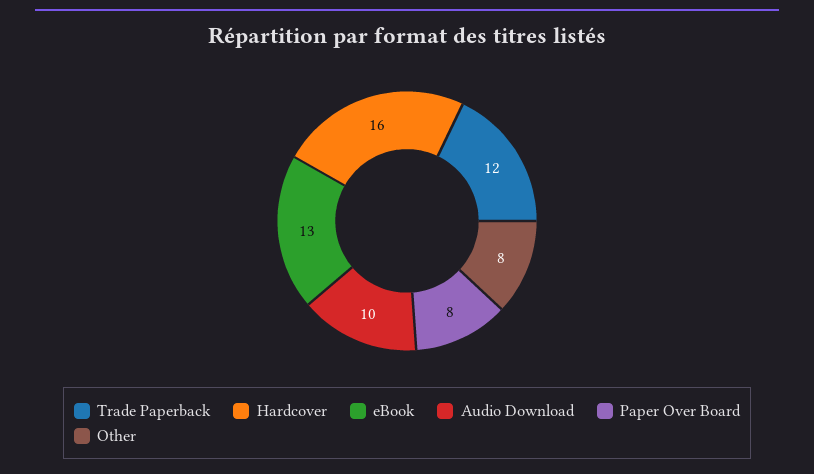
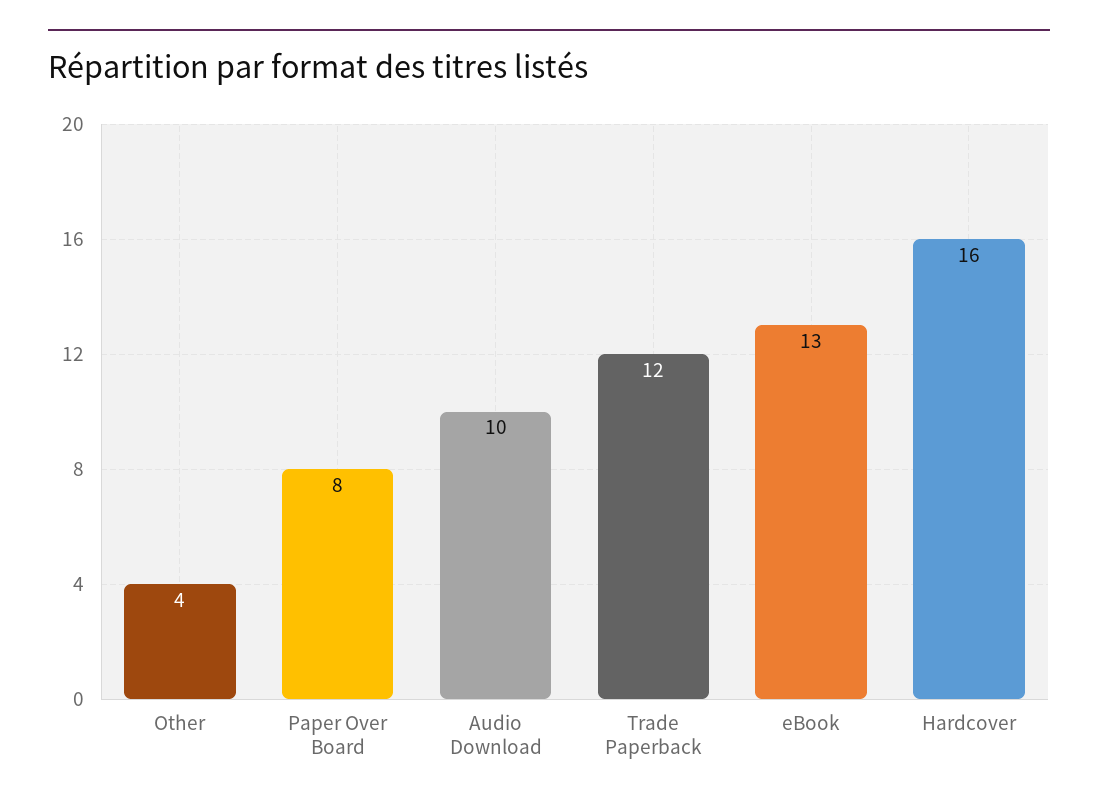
  {
    "Trade Paperback": 12,
    "Hardcover": 16,
    "eBook": 13,
    "Audio Download": 10,
    "Paper Over Board": 8,
-   "Other": 8
+   "Other": 4
  }

